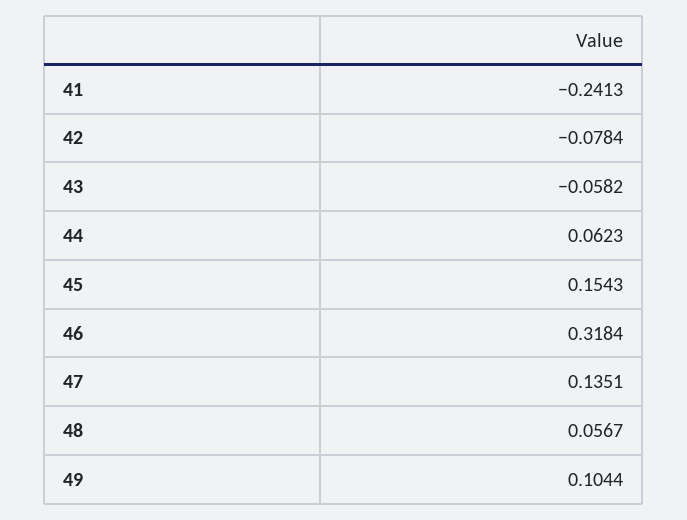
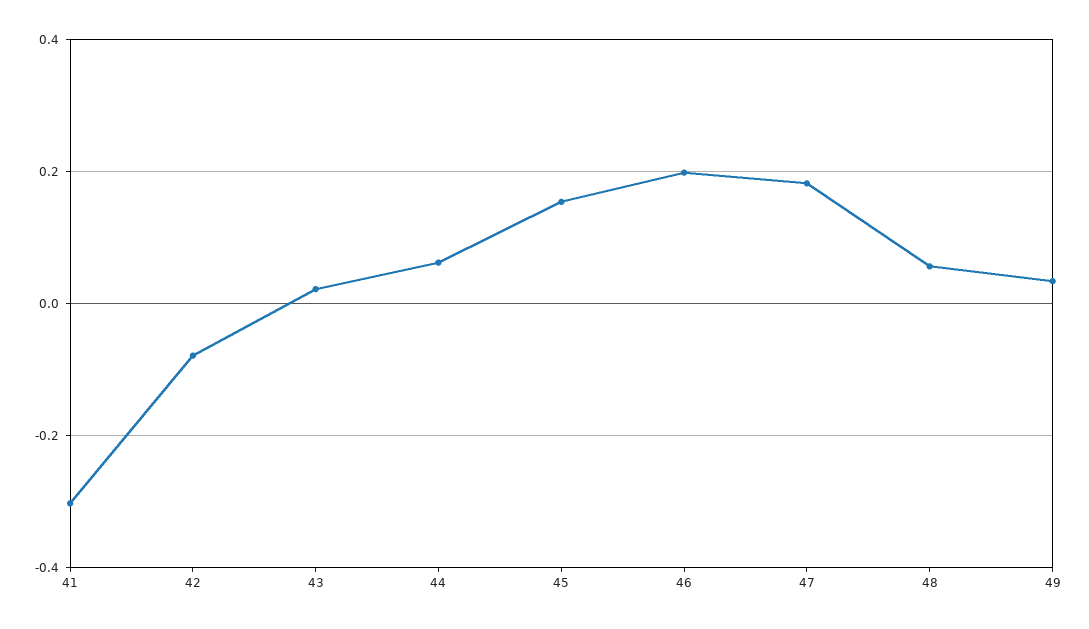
  {
-   "41": -0.2413,
+   "41": -0.3,
    "42": -0.0784,
-   "43": -0.0582,
+   "43": 0.02,
    "44": 0.0623,
    "45": 0.1543,
-   "46": 0.3184,
+   "46": 0.2,
-   "47": 0.1351,
+   "47": 0.18,
    "48": 0.0567,
-   "49": 0.1044
+   "49": 0.04
  }

